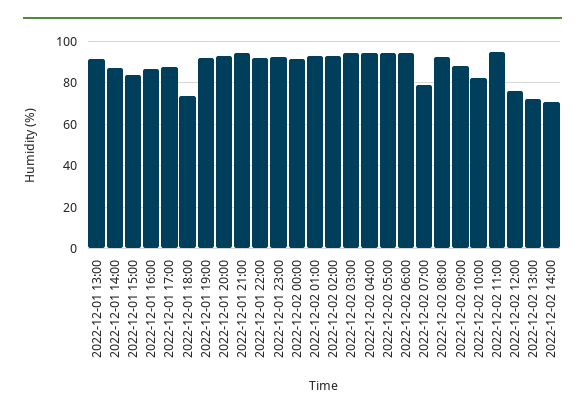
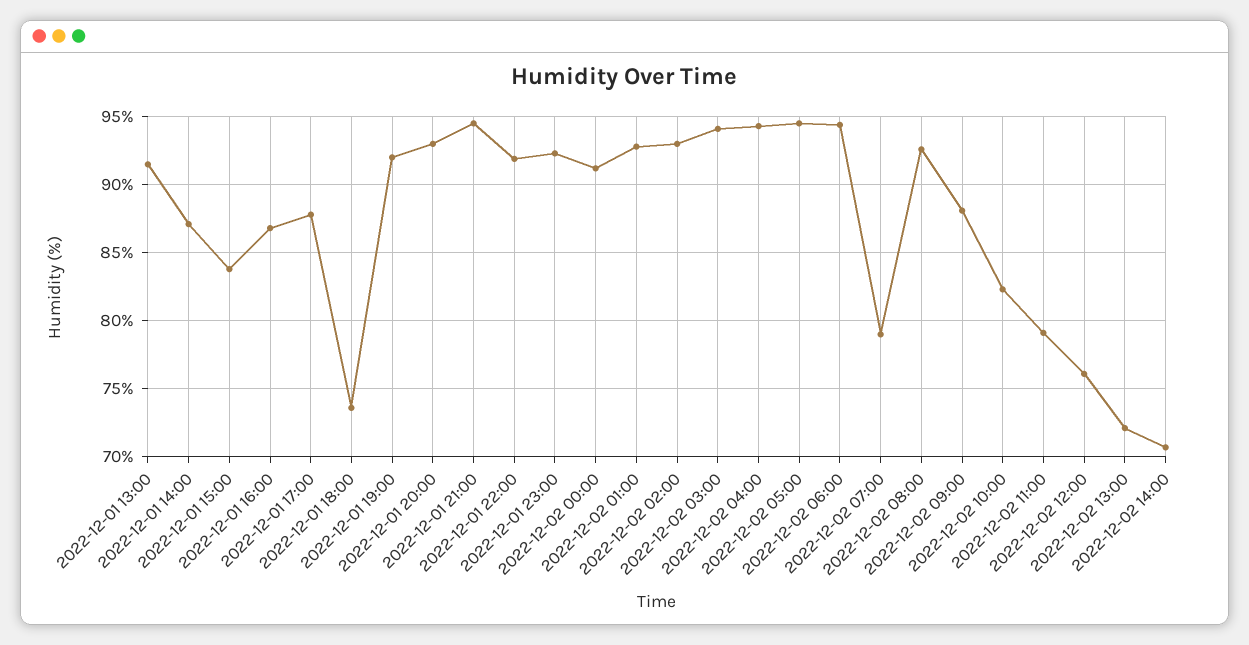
  {
    "2022-12-01 13:00": 91.5,
    "2022-12-01 14:00": 87,
    "2022-12-01 15:00": 84,
    "2022-12-01 16:00": 87,
    "2022-12-01 17:00": 88,
    "2022-12-01 18:00": 73.5,
    "2022-12-01 19:00": 92,
    "2022-12-01 20:00": 93,
    "2022-12-01 21:00": 94.5,
    "2022-12-01 22:00": 92,
    "2022-12-01 23:00": 92.5,
    "2022-12-02 00:00": 91,
    "2022-12-02 01:00": 93,
    "2022-12-02 02:00": 93,
    "2022-12-02 03:00": 94,
    "2022-12-02 04:00": 94.5,
    "2022-12-02 05:00": 94.5,
    "2022-12-02 06:00": 94.5,
    "2022-12-02 07:00": 79,
    "2022-12-02 08:00": 92.5,
    "2022-12-02 09:00": 88,
    "2022-12-02 10:00": 82.5,
-   "2022-12-02 11:00": 95,
+   "2022-12-02 11:00": 79,
    "2022-12-02 12:00": 76,
    "2022-12-02 13:00": 72,
    "2022-12-02 14:00": 70.5
  }

